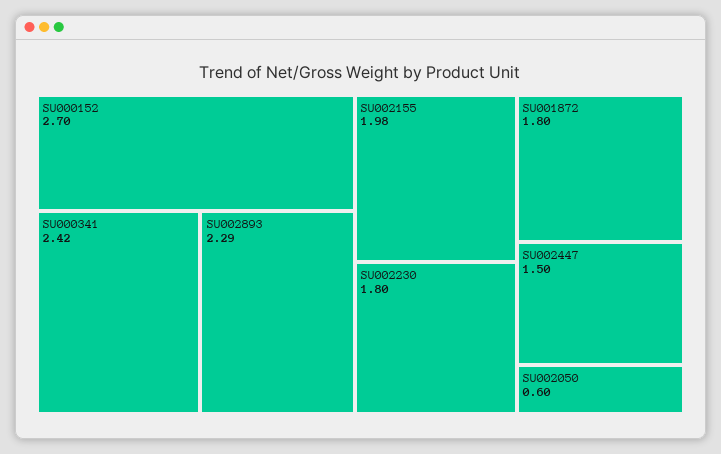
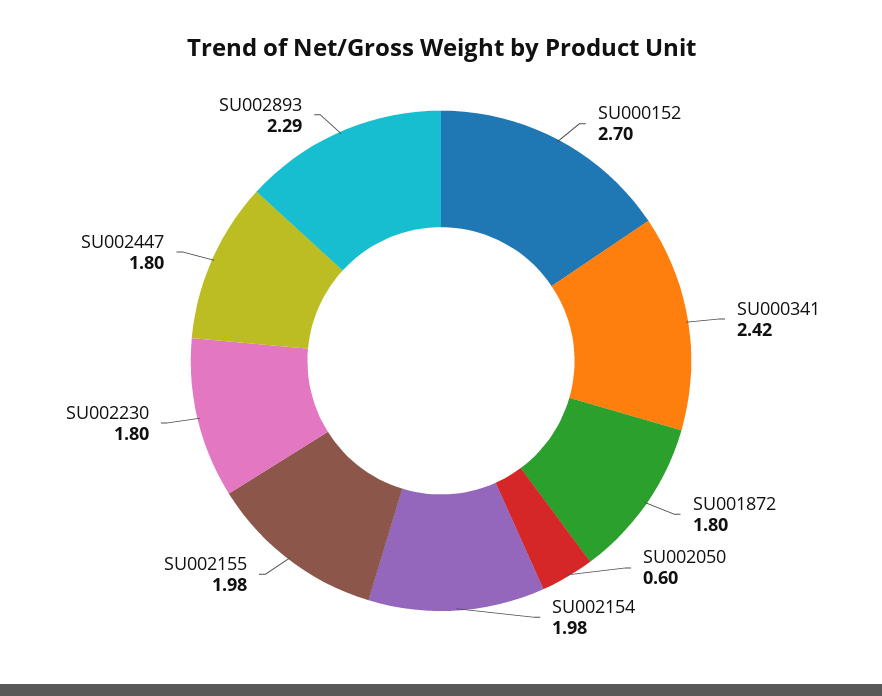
  {
    "SU000152": 2.7,
    "SU000341": 2.42,
    "SU002893": 2.29,
    "SU002155": 1.98,
    "SU002230": 1.8,
    "SU001872": 1.8,
-   "SU002447": 1.5,
+   "SU002447": 1.8,
-   "SU002050": 0.6
+   "SU002050": 0.6,
+   "SU002154": 1.98
  }

